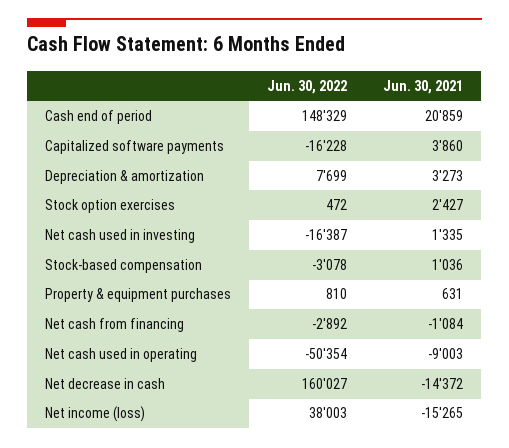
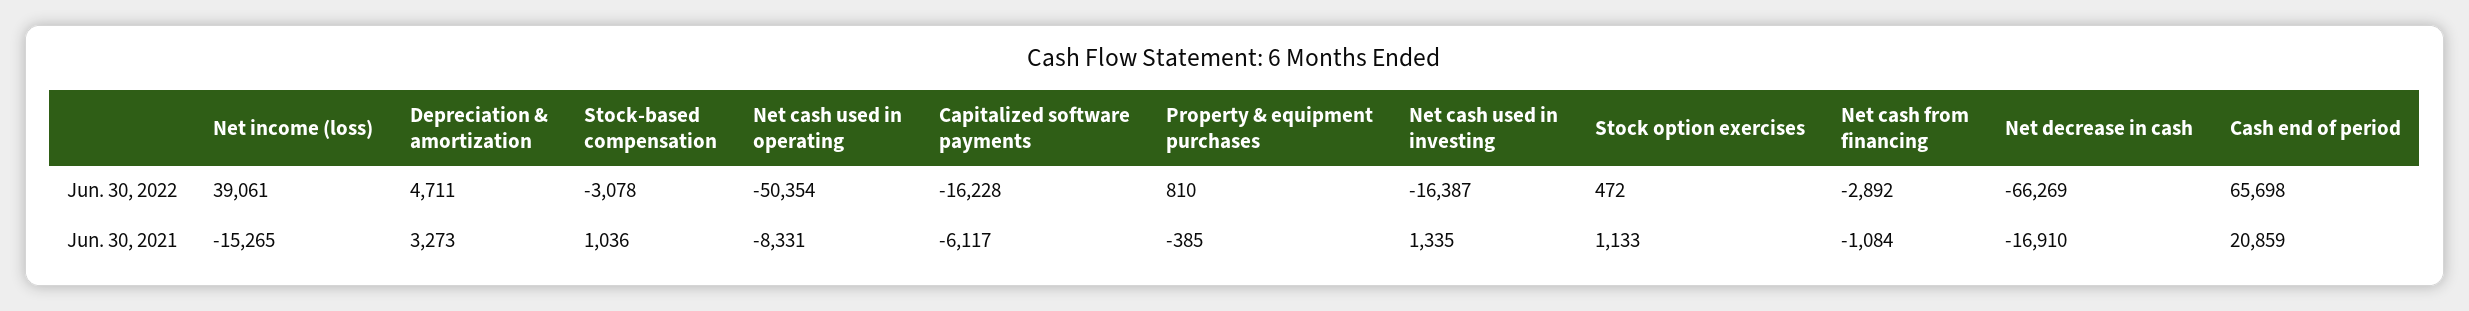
  {
    "Jun. 30, 2022": {
-     "Cash end of period": 148329,
+     "Cash end of period": 65698,
      "Capitalized software payments": -16228,
-     "Depreciation & amortization": 7699,
+     "Depreciation & amortization": 4711,
      "Stock option exercises": 472,
      "Net cash used in investing": -16387,
      "Stock-based compensation": -3078,
      "Property & equipment purchases": 810,
      "Net cash from financing": -2892,
      "Net cash used in operating": -50354,
-     "Net decrease in cash": 160027,
+     "Net decrease in cash": -66269,
-     "Net income (loss)": 38003
+     "Net income (loss)": 39061
    },
    "Jun. 30, 2021": {
      "Cash end of period": 20859,
-     "Capitalized software payments": 3860,
+     "Capitalized software payments": -6117,
      "Depreciation & amortization": 3273,
-     "Stock option exercises": 2427,
+     "Stock option exercises": 1133,
      "Net cash used in investing": 1335,
      "Stock-based compensation": 1036,
-     "Property & equipment purchases": 631,
+     "Property & equipment purchases": -385,
      "Net cash from financing": -1084,
-     "Net cash used in operating": -9003,
+     "Net cash used in operating": -8331,
-     "Net decrease in cash": -14372,
+     "Net decrease in cash": -16910,
      "Net income (loss)": -15265
    }
  }

